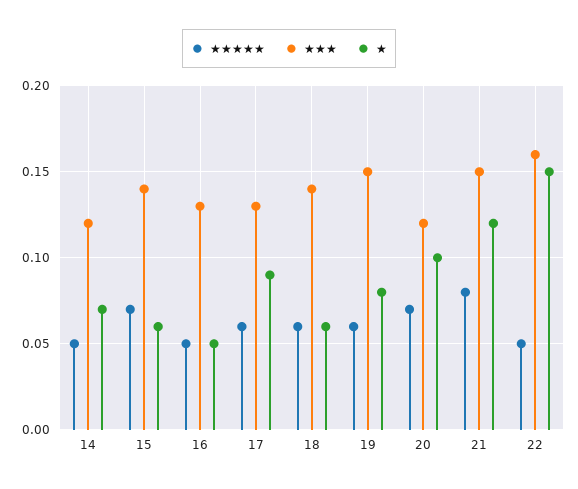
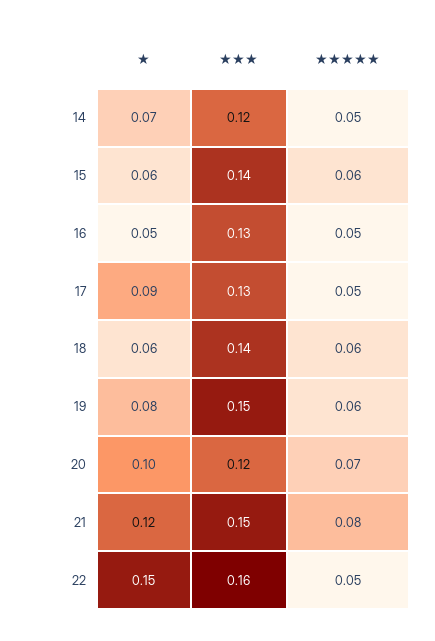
  {
    "★★★★★": {
      "14": 0.05,
-     "15": 0.07,
+     "15": 0.06,
      "16": 0.05,
-     "17": 0.06,
+     "17": 0.05,
      "18": 0.06,
      "19": 0.06,
      "20": 0.07,
      "21": 0.08,
      "22": 0.05
    },
    "★★★": {
      "14": 0.12,
      "15": 0.14,
      "16": 0.13,
      "17": 0.13,
      "18": 0.14,
      "19": 0.15,
      "20": 0.12,
      "21": 0.15,
      "22": 0.16
    },
    "★": {
      "14": 0.07,
      "15": 0.06,
      "16": 0.05,
      "17": 0.09,
      "18": 0.06,
      "19": 0.08,
      "20": 0.1,
      "21": 0.12,
      "22": 0.15
    }
  }

